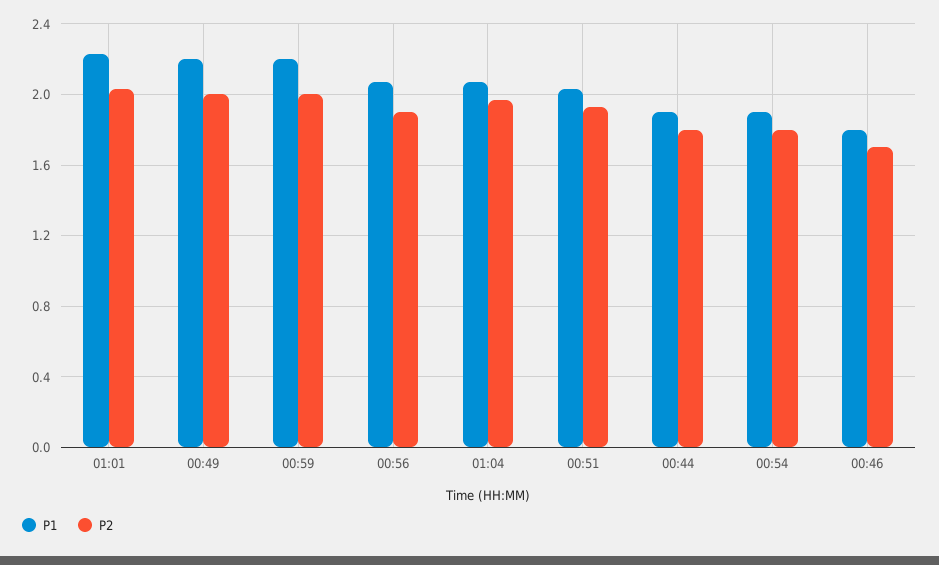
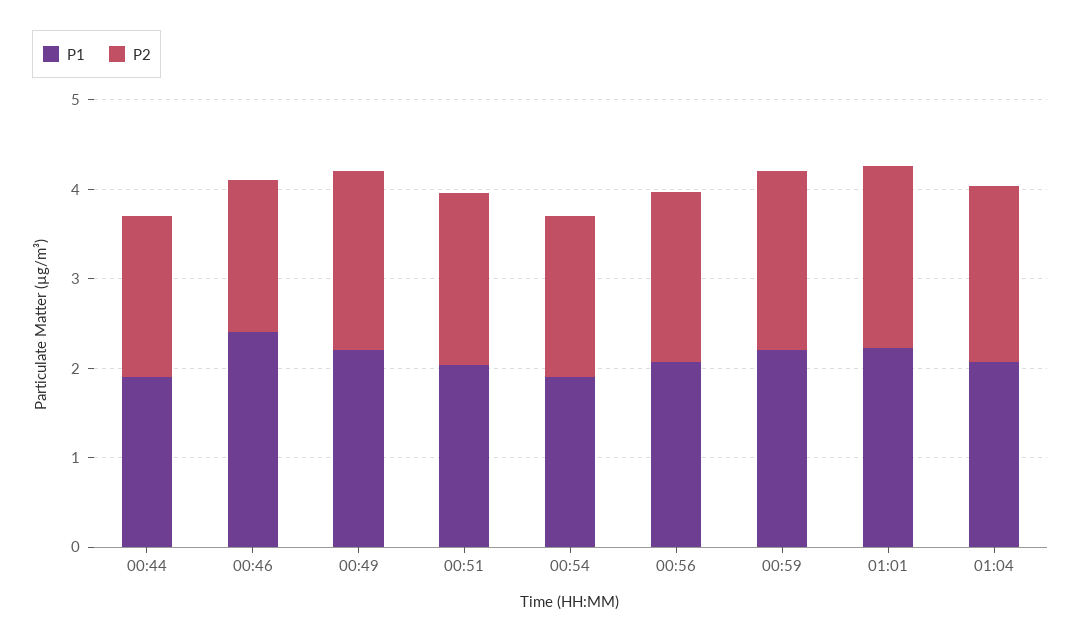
  {
    "P1": {
      "01:01": 2.25,
      "00:49": 2.2,
      "00:59": 2.2,
      "00:56": 2.05,
      "01:04": 2.05,
      "00:51": 2.05,
      "00:44": 1.9,
      "00:54": 1.9,
-     "00:46": 1.8
+     "00:46": 2.4
    },
    "P2": {
      "01:01": 2.05,
      "00:49": 2,
      "00:59": 2,
      "00:56": 1.9,
      "01:04": 1.95,
      "00:51": 1.95,
      "00:44": 1.8,
      "00:54": 1.8,
      "00:46": 1.7
    }
  }

